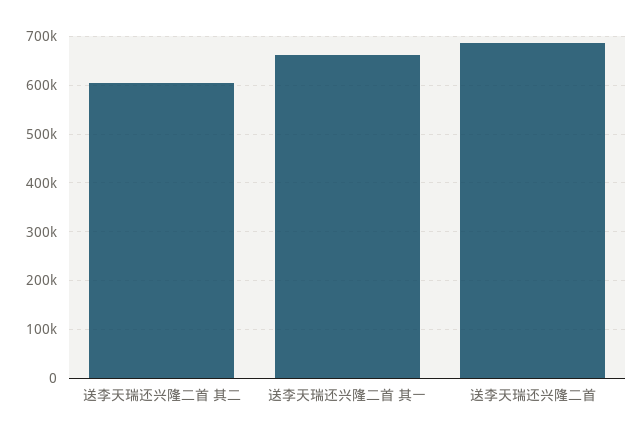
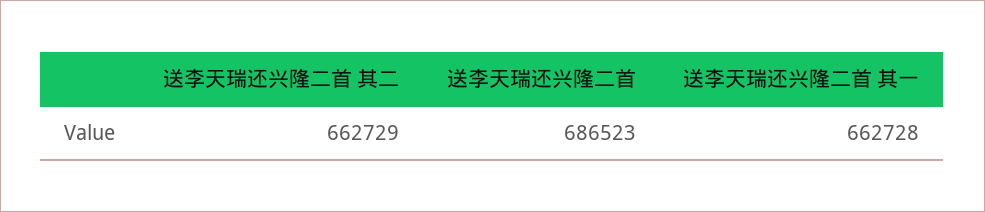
  {
-   "送李天瑞还兴隆二首 其二": 600000,
+   "送李天瑞还兴隆二首 其二": 662729,
    "送李天瑞还兴隆二首 其一": 662728,
    "送李天瑞还兴隆二首": 686523
  }

